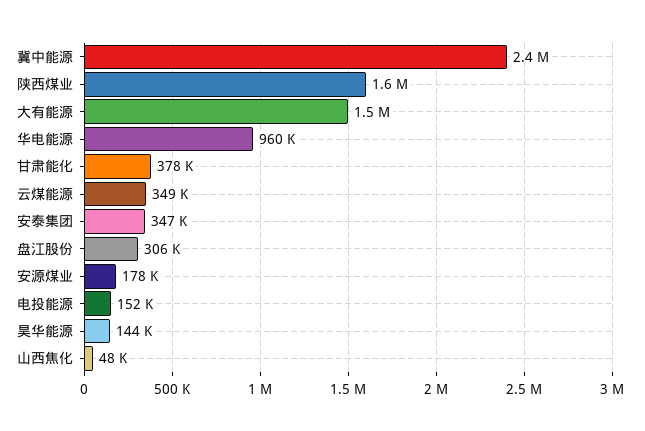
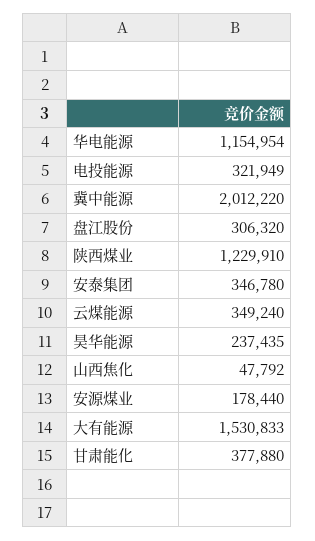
  {
-   "冀中能源": 2400000,
+   "冀中能源": 2012220,
-   "陕西煤业": 1600000,
+   "陕西煤业": 1229910,
    "大有能源": 1530833,
-   "华电能源": 960000,
+   "华电能源": 1154954,
    "甘肃能化": 377880,
    "云煤能源": 349240,
    "安泰集团": 346780,
    "盘江股份": 306320,
    "安源煤业": 178440,
-   "电投能源": 152000,
+   "电投能源": 321949,
-   "昊华能源": 144000,
+   "昊华能源": 237435,
    "山西焦化": 47792
  }

